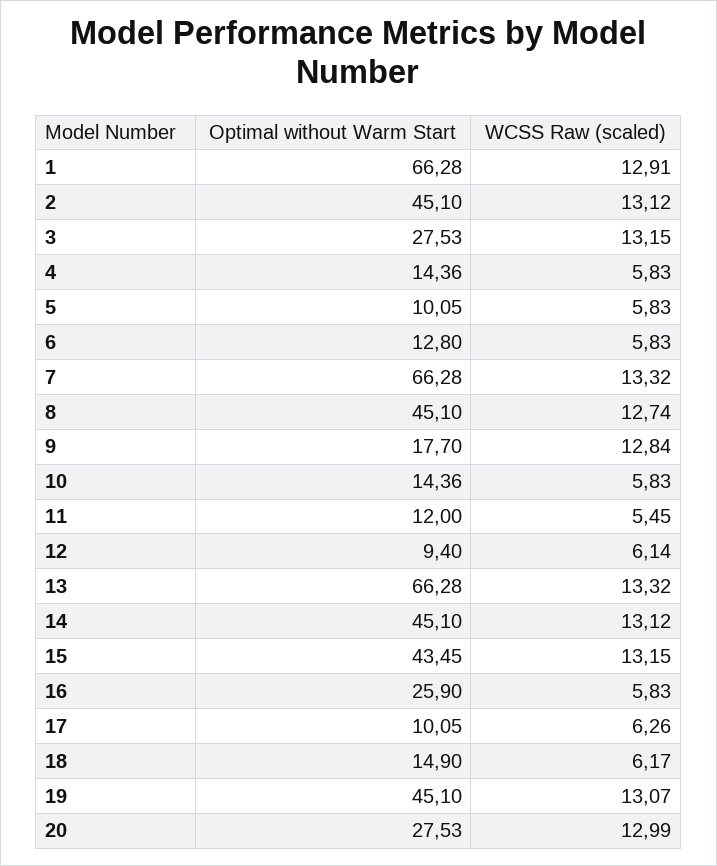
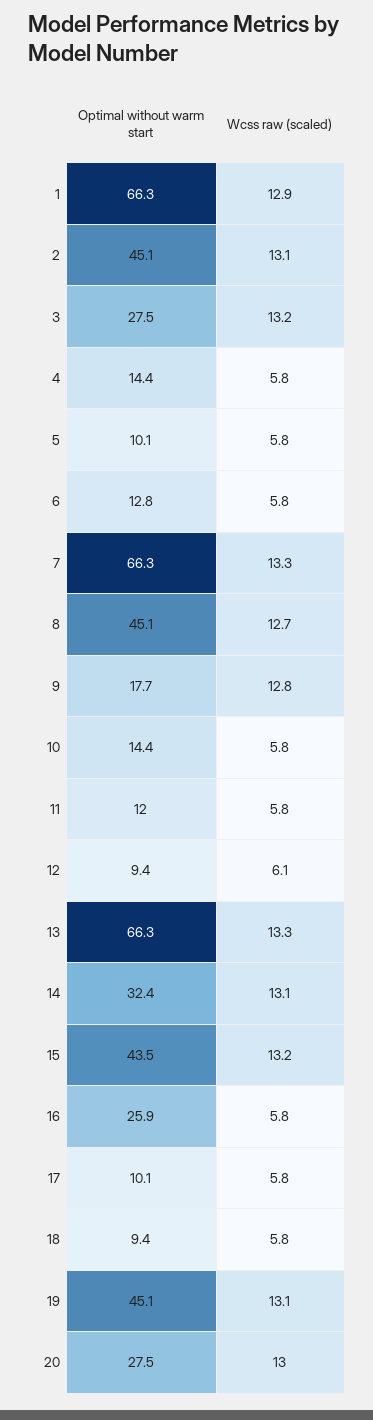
  {
    "Optimal without Warm Start": {
      "1": 66.28,
      "2": 45.1,
      "3": 27.53,
      "4": 14.36,
      "5": 10.05,
      "6": 12.8,
      "7": 66.28,
      "8": 45.1,
      "9": 17.7,
      "10": 14.36,
      "11": 12,
      "12": 9.4,
      "13": 66.28,
-     "14": 45.1,
+     "14": 32.4,
      "15": 43.45,
      "16": 25.9,
      "17": 10.05,
-     "18": 14.9,
+     "18": 9.4,
      "19": 45.1,
      "20": 27.53
    },
    "WCSS Raw (scaled)": {
      "1": 12.91,
      "2": 13.12,
      "3": 13.15,
      "4": 5.83,
      "5": 5.83,
      "6": 5.83,
      "7": 13.32,
      "8": 12.74,
      "9": 12.84,
      "10": 5.83,
-     "11": 5.45,
+     "11": 5.8,
      "12": 6.14,
      "13": 13.32,
      "14": 13.12,
      "15": 13.15,
      "16": 5.83,
-     "17": 6.26,
+     "17": 5.8,
-     "18": 6.17,
+     "18": 5.8,
      "19": 13.07,
      "20": 12.99
    }
  }

